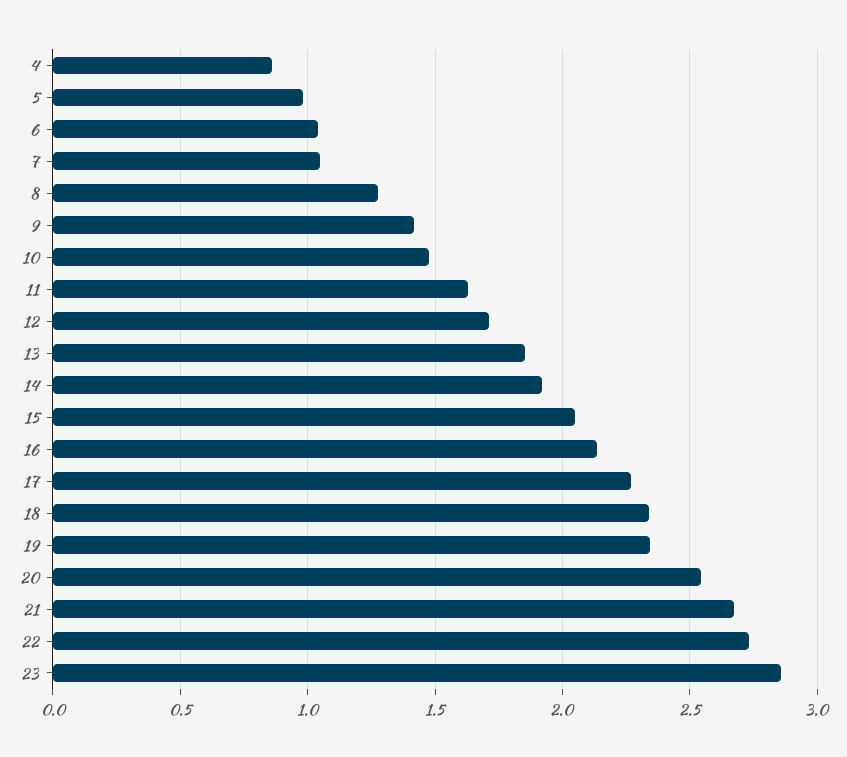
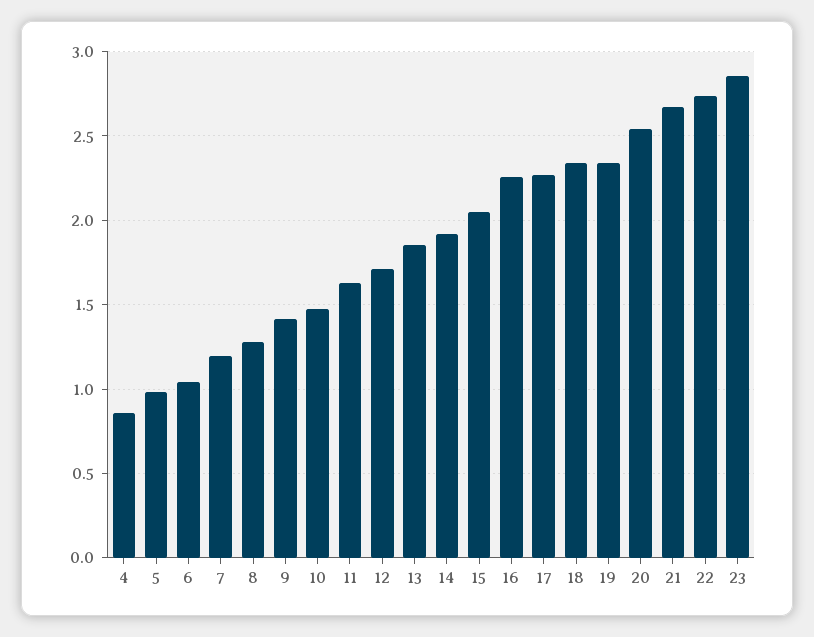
  {
    "4": 0.85,
    "5": 1,
    "6": 1.05,
-   "7": 1.05,
+   "7": 1.2,
    "8": 1.3,
    "9": 1.4,
    "10": 1.5,
    "11": 1.65,
    "12": 1.7,
    "13": 1.85,
    "14": 1.9,
    "15": 2.05,
-   "16": 2.15,
+   "16": 2.25,
    "17": 2.25,
    "18": 2.35,
    "19": 2.35,
    "20": 2.55,
    "21": 2.65,
    "22": 2.75,
    "23": 2.85
  }

